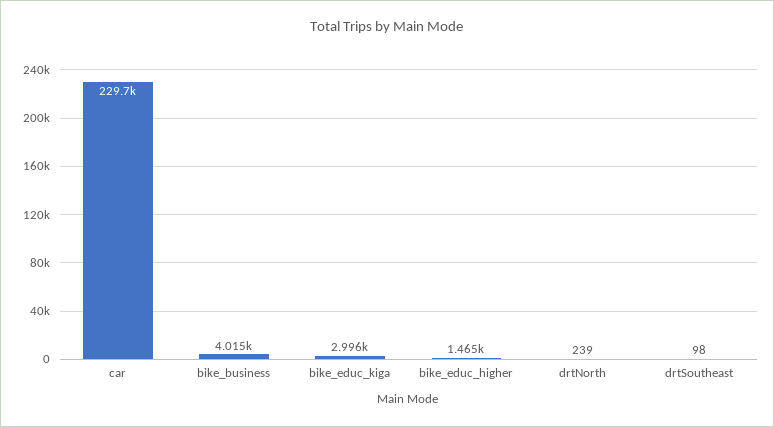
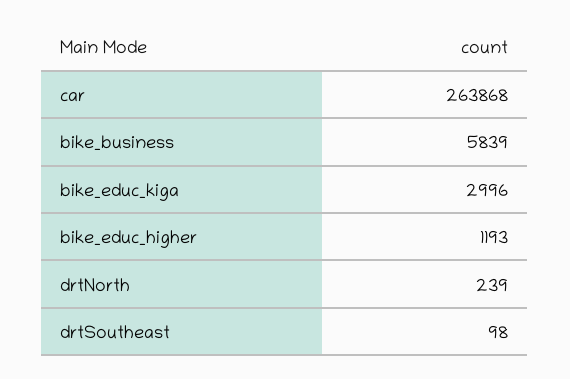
  {
-   "car": 229700,
+   "car": 263868,
-   "bike_business": 4015,
+   "bike_business": 5839,
    "bike_educ_kiga": 2996,
-   "bike_educ_higher": 1465,
+   "bike_educ_higher": 1193,
    "drtNorth": 239,
    "drtSoutheast": 98
  }

